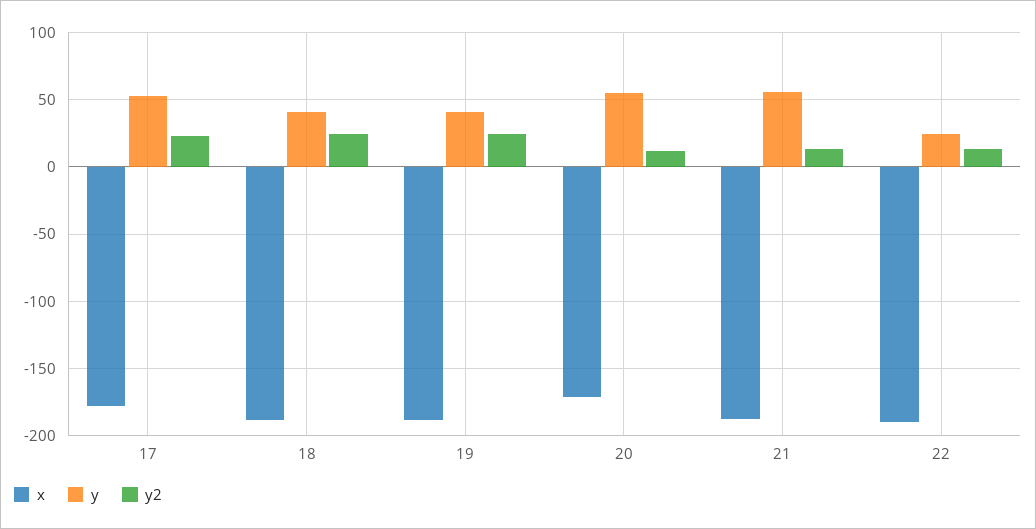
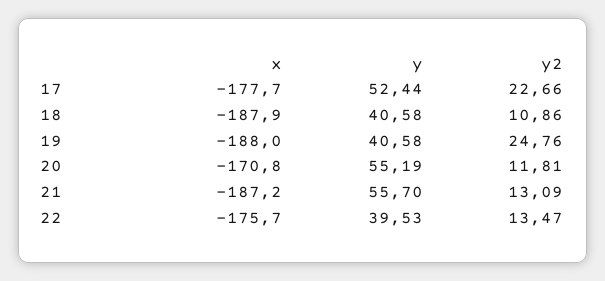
  {
    "x": {
      "17": -177.7,
      "18": -187.9,
      "19": -188,
      "20": -170.8,
      "21": -187.2,
-     "22": -190
+     "22": -175.7
    },
    "y": {
      "17": 52.44,
      "18": 40.58,
      "19": 40.58,
      "20": 55.19,
      "21": 55.7,
-     "22": 25
+     "22": 39.53
    },
    "y2": {
      "17": 22.66,
-     "18": 25,
+     "18": 10.86,
      "19": 24.76,
      "20": 11.81,
      "21": 13.09,
      "22": 13.47
    }
  }

